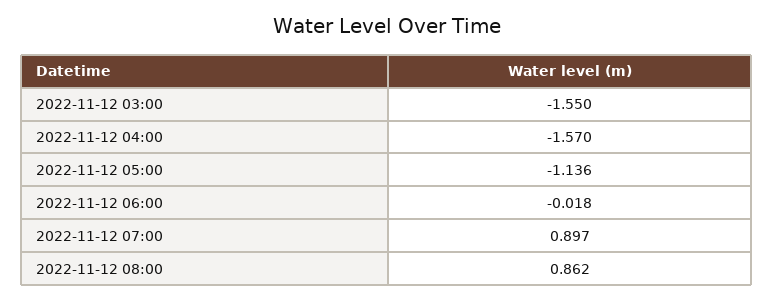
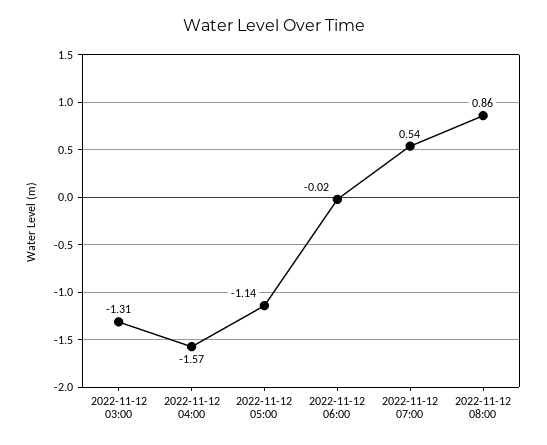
  {
-   "2022-11-12 03:00": -1.55,
+   "2022-11-12 03:00": -1.31,
    "2022-11-12 04:00": -1.57,
    "2022-11-12 05:00": -1.136,
    "2022-11-12 06:00": -0.018,
-   "2022-11-12 07:00": 0.897,
+   "2022-11-12 07:00": 0.54,
    "2022-11-12 08:00": 0.862
  }

